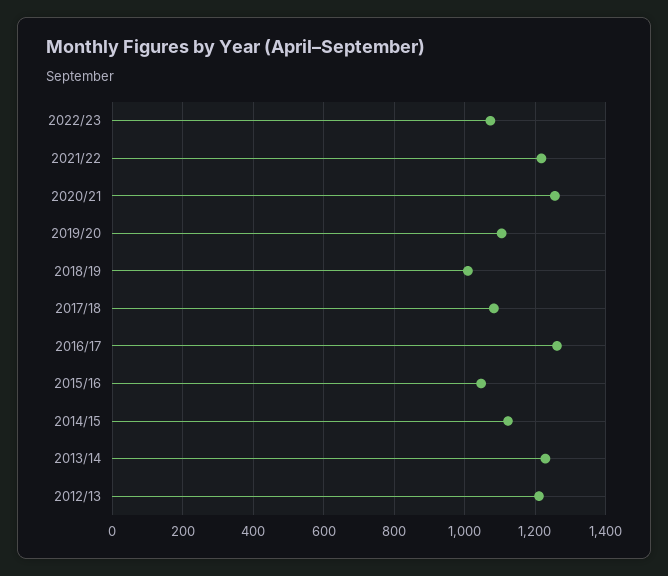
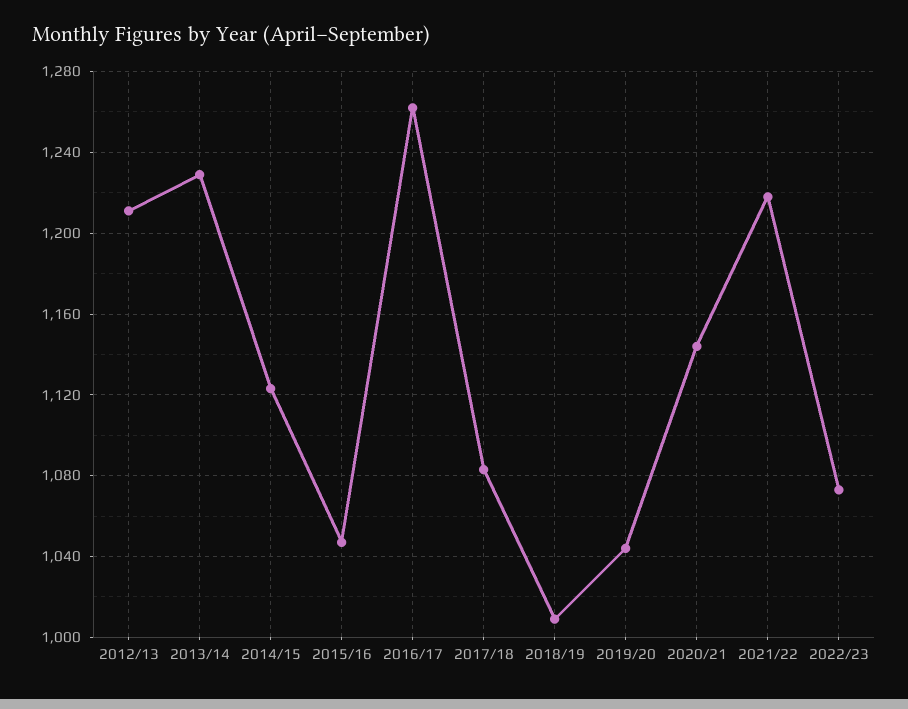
  {
    "2022/23": 1075,
    "2021/22": 1220,
-   "2020/21": 1260,
+   "2020/21": 1145,
-   "2019/20": 1100,
+   "2019/20": 1045,
    "2018/19": 1010,
    "2017/18": 1085,
    "2016/17": 1260,
    "2015/16": 1045,
    "2014/15": 1125,
    "2013/14": 1230,
    "2012/13": 1210
  }

